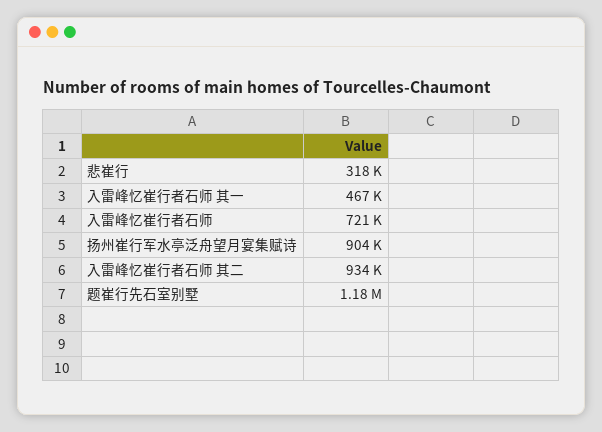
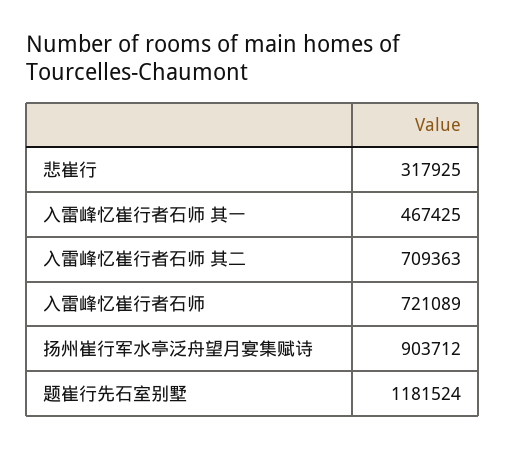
  {
    "悲崔行": 317925,
    "入雷峰忆崔行者石师 其一": 467425,
    "入雷峰忆崔行者石师": 721089,
    "扬州崔行军水亭泛舟望月宴集赋诗": 903712,
-   "入雷峰忆崔行者石师 其二": 934000,
+   "入雷峰忆崔行者石师 其二": 709363,
    "题崔行先石室别墅": 1181524
  }

